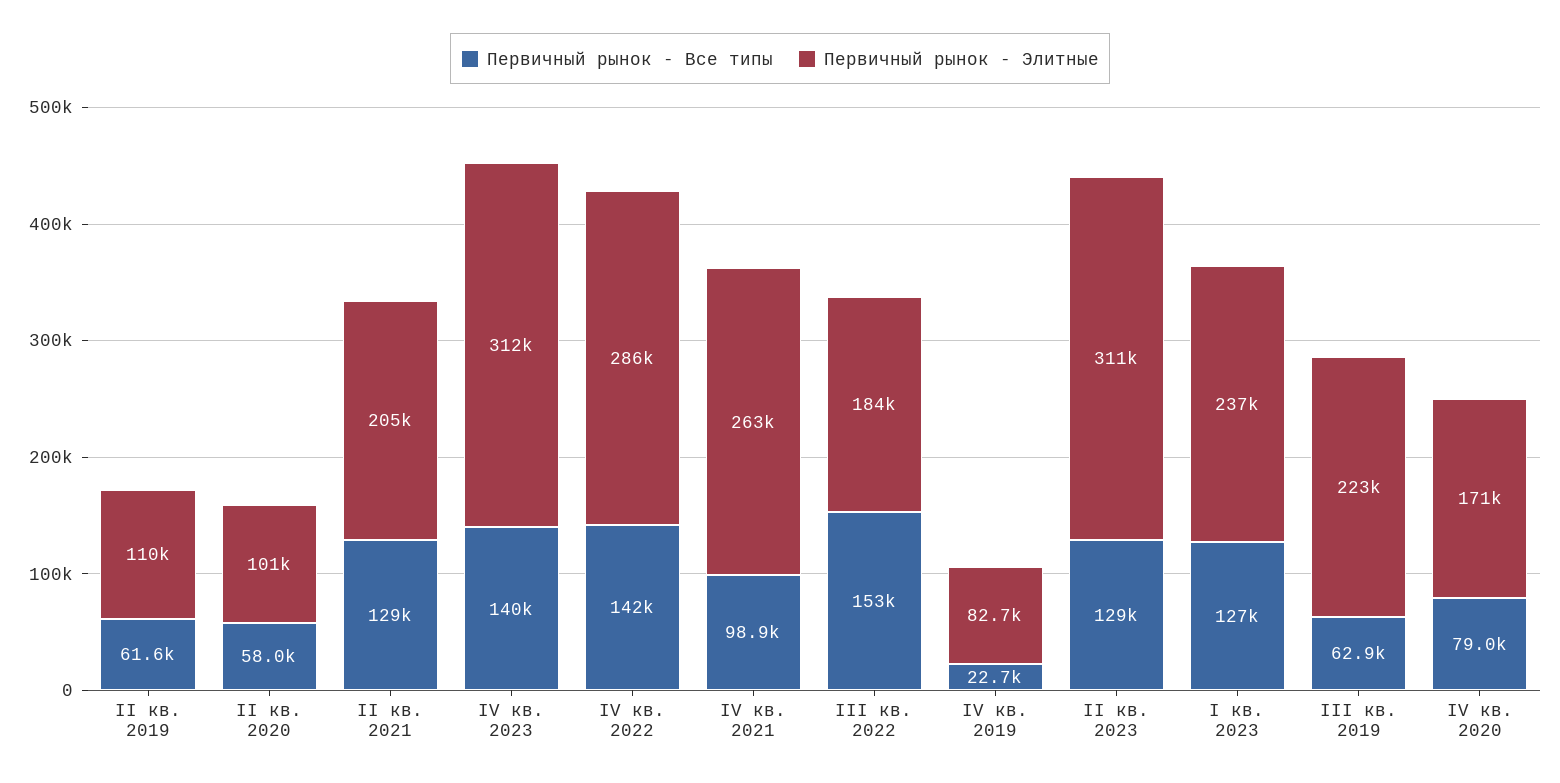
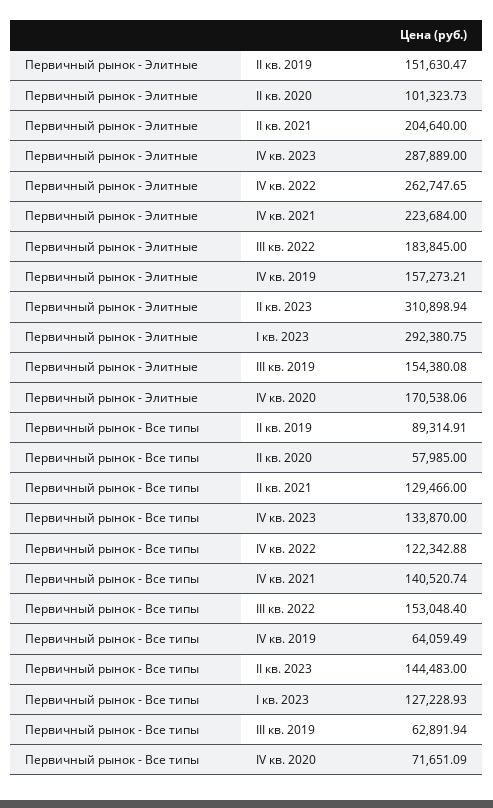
  {
    "Первичный рынок - Все типы": {
-     "II кв. 2019": 61600,
+     "II кв. 2019": 89314.91,
      "II кв. 2020": 57985,
      "II кв. 2021": 129466,
-     "IV кв. 2023": 140000,
+     "IV кв. 2023": 133870,
-     "IV кв. 2022": 142000,
+     "IV кв. 2022": 122342.88,
-     "IV кв. 2021": 98900,
+     "IV кв. 2021": 140520.74,
      "III кв. 2022": 153048.4,
-     "IV кв. 2019": 22700,
+     "IV кв. 2019": 64059.49,
-     "II кв. 2023": 129000,
+     "II кв. 2023": 144483,
      "I кв. 2023": 127228.93,
      "III кв. 2019": 62891.94,
-     "IV кв. 2020": 79000
+     "IV кв. 2020": 71651.09
    },
    "Первичный рынок - Элитные": {
-     "II кв. 2019": 110000,
+     "II кв. 2019": 151630.47,
      "II кв. 2020": 101323.73,
      "II кв. 2021": 204640,
-     "IV кв. 2023": 312000,
+     "IV кв. 2023": 287889,
-     "IV кв. 2022": 286000,
+     "IV кв. 2022": 262747.65,
-     "IV кв. 2021": 263000,
+     "IV кв. 2021": 223684,
      "III кв. 2022": 183845,
-     "IV кв. 2019": 82700,
+     "IV кв. 2019": 157273.21,
      "II кв. 2023": 310898.94,
-     "I кв. 2023": 237000,
+     "I кв. 2023": 292380.75,
-     "III кв. 2019": 223000,
+     "III кв. 2019": 154380.08,
      "IV кв. 2020": 170538.06
    }
  }

